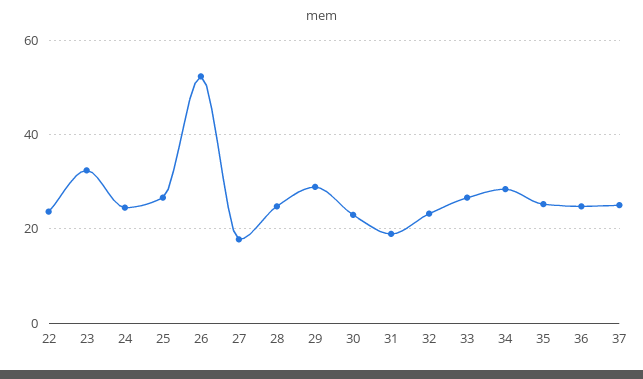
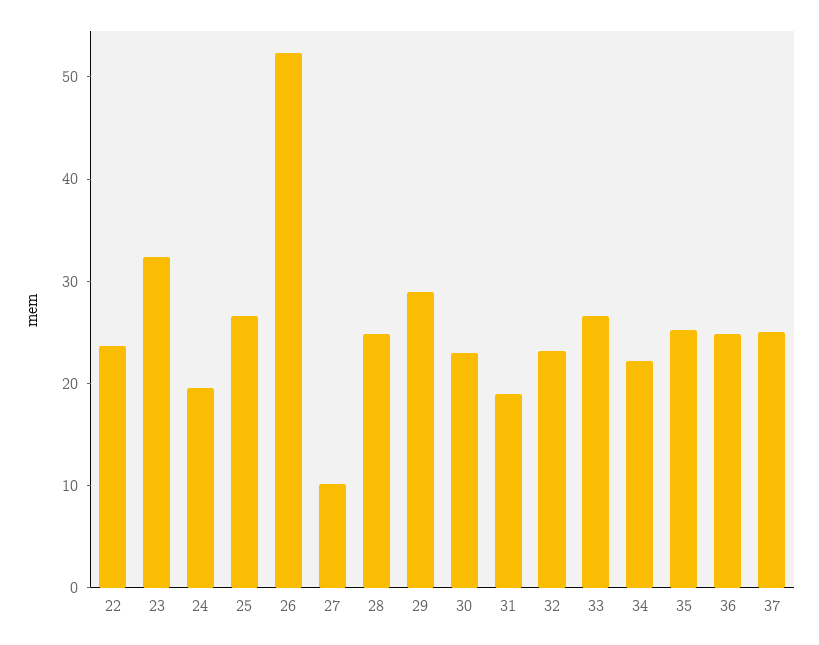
  {
    "22": 24,
    "23": 32,
-   "24": 24,
+   "24": 20,
    "25": 26,
    "26": 52,
-   "27": 18,
+   "27": 10,
    "28": 24,
    "29": 28,
    "30": 22,
    "31": 18,
    "32": 24,
    "33": 26,
-   "34": 28,
+   "34": 22,
    "35": 26,
    "36": 24,
    "37": 26
  }

